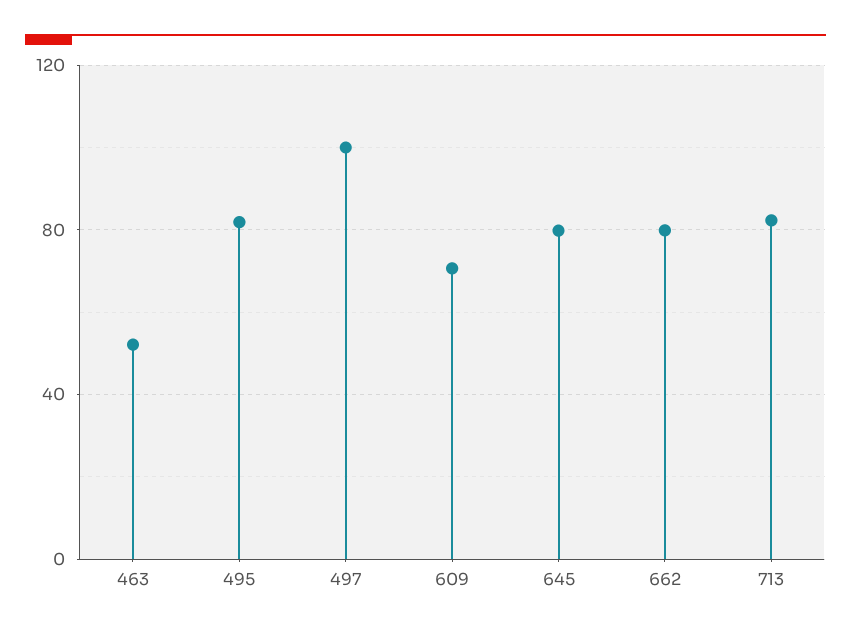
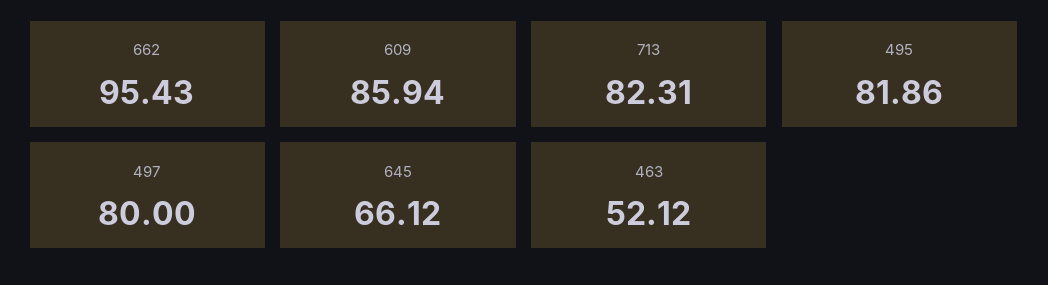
  {
    "463": 52.12,
    "495": 81.86,
-   "497": 100,
+   "497": 80,
-   "609": 70,
+   "609": 85.94,
-   "645": 80,
+   "645": 66.12,
-   "662": 80,
+   "662": 95.43,
    "713": 82.31
  }

